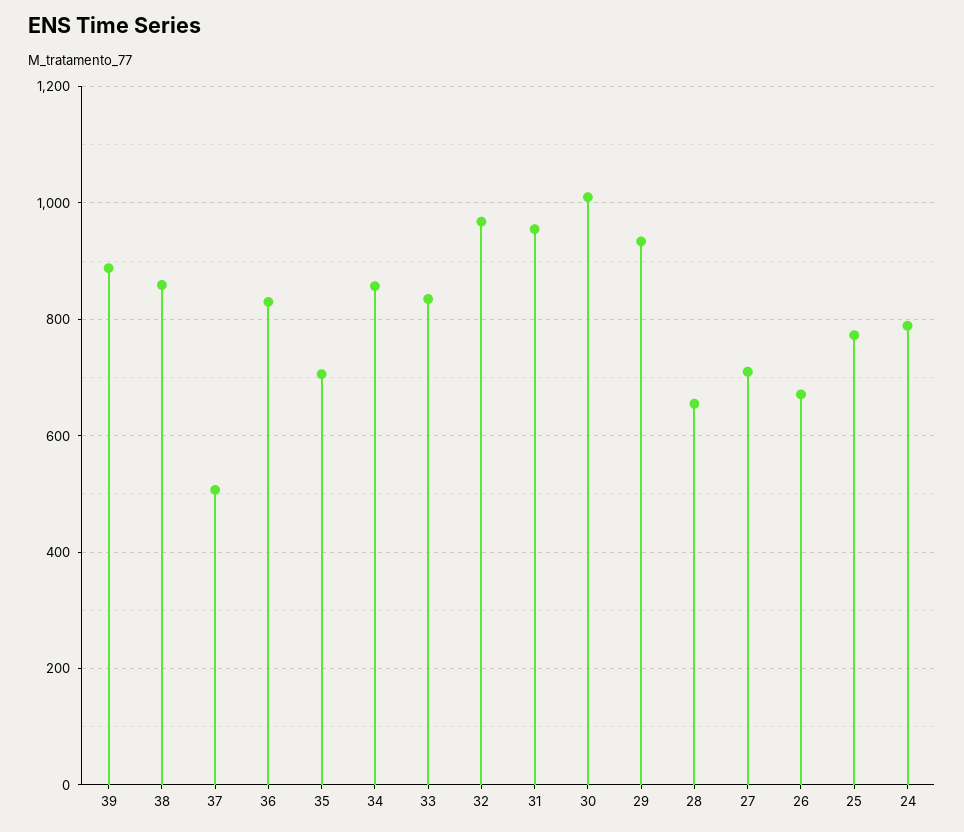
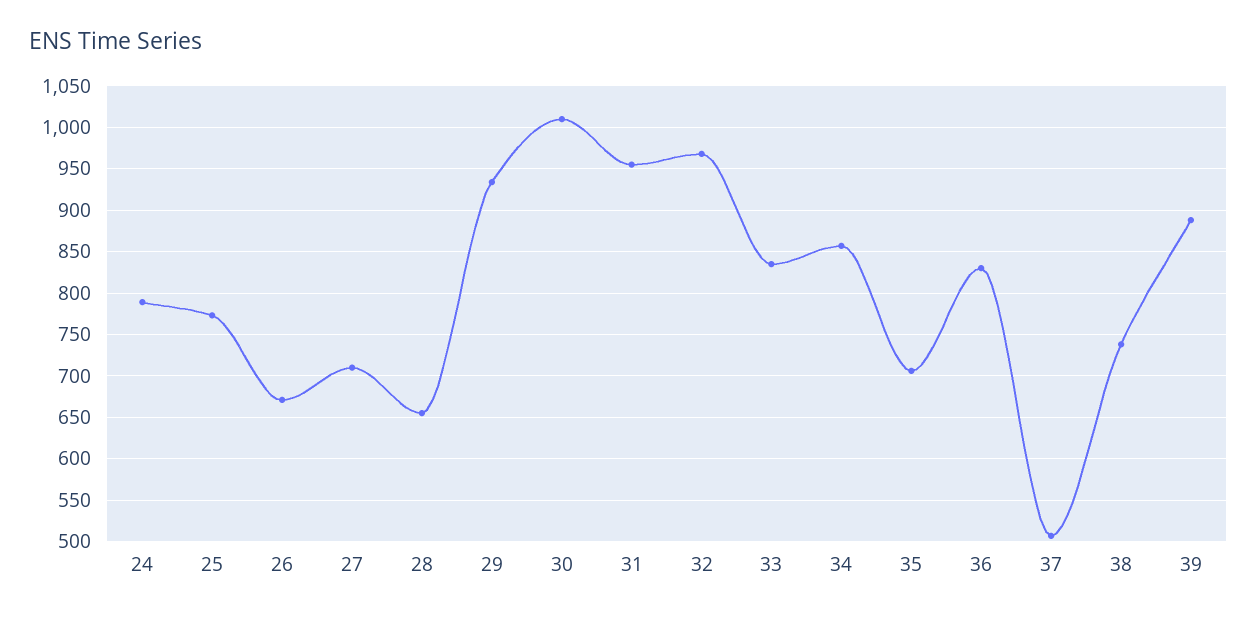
  {
    "39": 890,
-   "38": 860,
+   "38": 740,
    "37": 510,
    "36": 830,
    "35": 710,
    "34": 860,
    "33": 840,
    "32": 970,
    "31": 960,
    "30": 1010,
    "29": 930,
    "28": 660,
    "27": 710,
    "26": 670,
    "25": 770,
    "24": 790
  }

